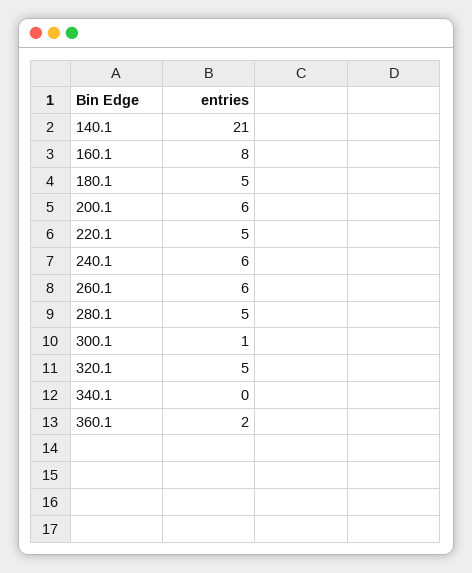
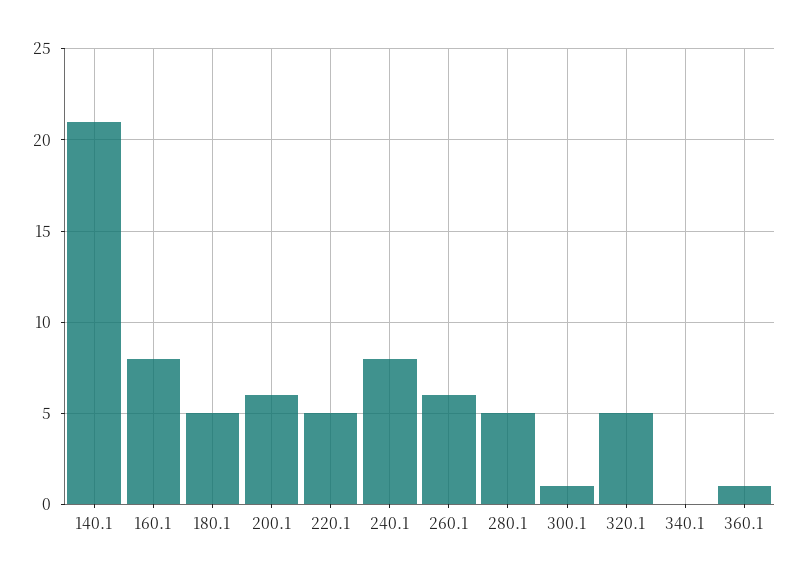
  {
    "140.1": 21,
    "160.1": 8,
    "180.1": 5,
    "200.1": 6,
    "220.1": 5,
-   "240.1": 6,
+   "240.1": 8,
    "260.1": 6,
    "280.1": 5,
    "300.1": 1,
    "320.1": 5,
    "340.1": 0,
-   "360.1": 2
+   "360.1": 1
  }

